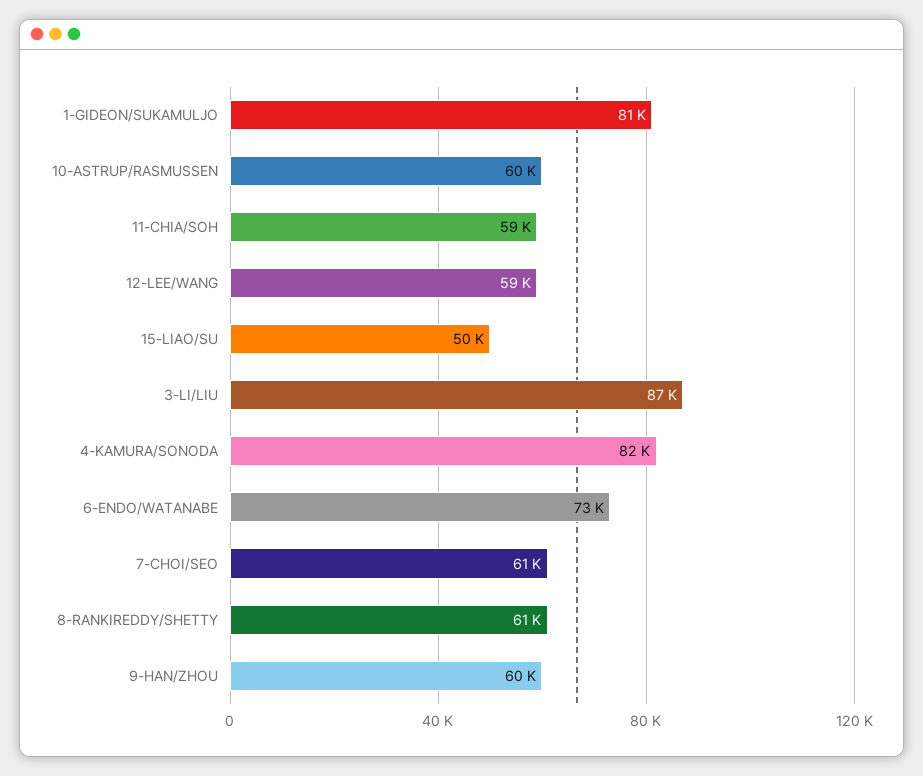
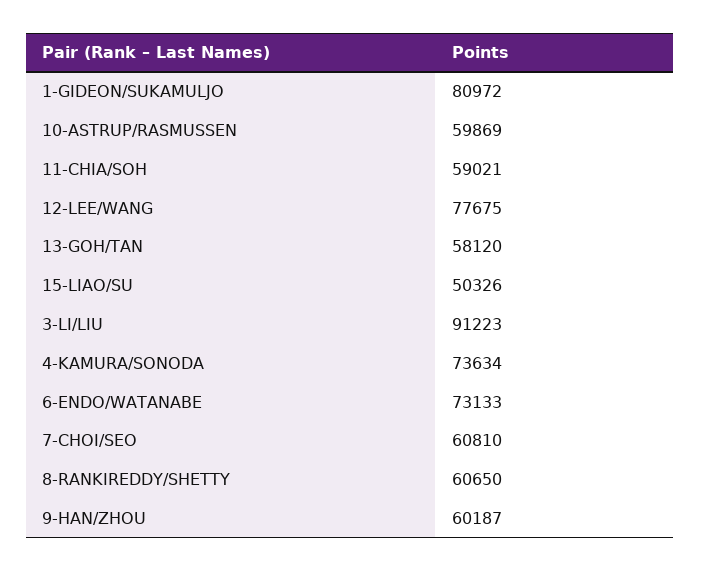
  {
    "1-GIDEON/SUKAMULJO": 80972,
    "10-ASTRUP/RASMUSSEN": 59869,
    "11-CHIA/SOH": 59021,
-   "12-LEE/WANG": 59000,
+   "12-LEE/WANG": 77675,
    "15-LIAO/SU": 50326,
-   "3-LI/LIU": 87000,
+   "3-LI/LIU": 91223,
-   "4-KAMURA/SONODA": 82000,
+   "4-KAMURA/SONODA": 73634,
    "6-ENDO/WATANABE": 73133,
    "7-CHOI/SEO": 60810,
    "8-RANKIREDDY/SHETTY": 60650,
-   "9-HAN/ZHOU": 60187
+   "9-HAN/ZHOU": 60187,
+   "13-GOH/TAN": 58120
  }

